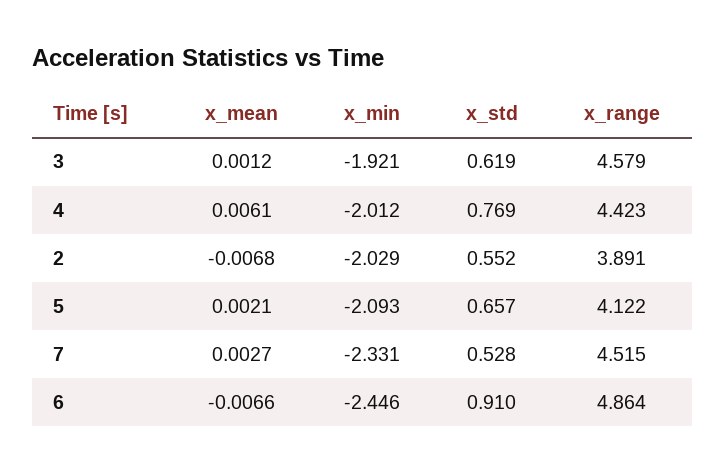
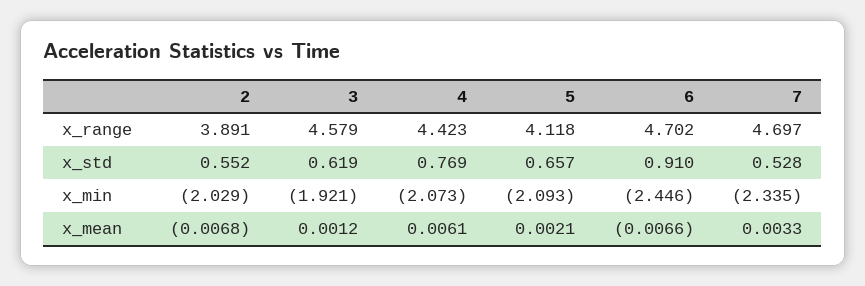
  {
    "x_mean": {
      "3": 0.0012,
      "4": 0.0061,
      "2": -0.0068,
      "5": 0.0021,
-     "7": 0.0027,
+     "7": 0.0033,
      "6": -0.0066
    },
    "x_min": {
      "3": -1.921,
-     "4": -2.012,
+     "4": -2.073,
      "2": -2.029,
      "5": -2.093,
-     "7": -2.331,
+     "7": -2.335,
      "6": -2.446
    },
    "x_std": {
      "3": 0.619,
      "4": 0.769,
      "2": 0.552,
      "5": 0.657,
      "7": 0.528,
      "6": 0.91
    },
    "x_range": {
      "3": 4.579,
      "4": 4.423,
      "2": 3.891,
-     "5": 4.122,
+     "5": 4.118,
-     "7": 4.515,
+     "7": 4.697,
-     "6": 4.864
+     "6": 4.702
    }
  }

